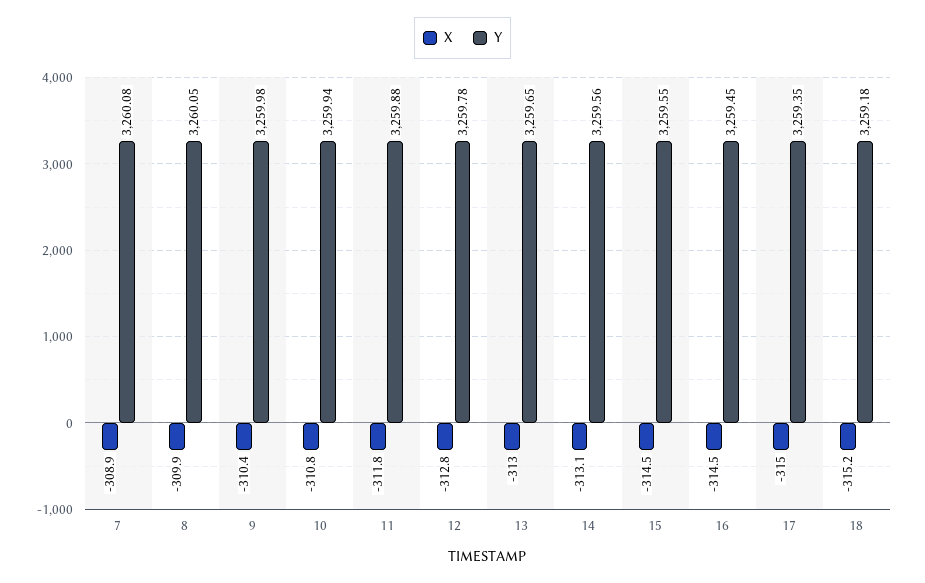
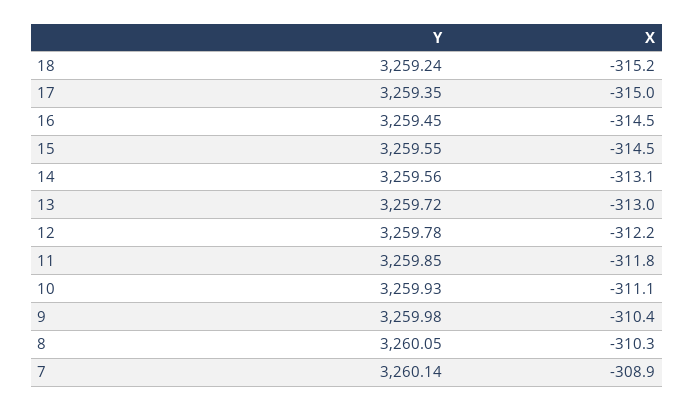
  {
    "X": {
      "7": -308.9,
-     "8": -309.9,
+     "8": -310.3,
      "9": -310.4,
-     "10": -310.8,
+     "10": -311.1,
      "11": -311.8,
-     "12": -312.8,
+     "12": -312.2,
      "13": -313,
      "14": -313.1,
      "15": -314.5,
      "16": -314.5,
      "17": -315,
      "18": -315.2
    },
    "Y": {
-     "7": 3260.08,
+     "7": 3260.14,
      "8": 3260.05,
      "9": 3259.98,
-     "10": 3259.94,
+     "10": 3259.93,
-     "11": 3259.88,
+     "11": 3259.85,
      "12": 3259.78,
-     "13": 3259.65,
+     "13": 3259.72,
      "14": 3259.56,
      "15": 3259.55,
      "16": 3259.45,
      "17": 3259.35,
-     "18": 3259.18
+     "18": 3259.24
    }
  }

